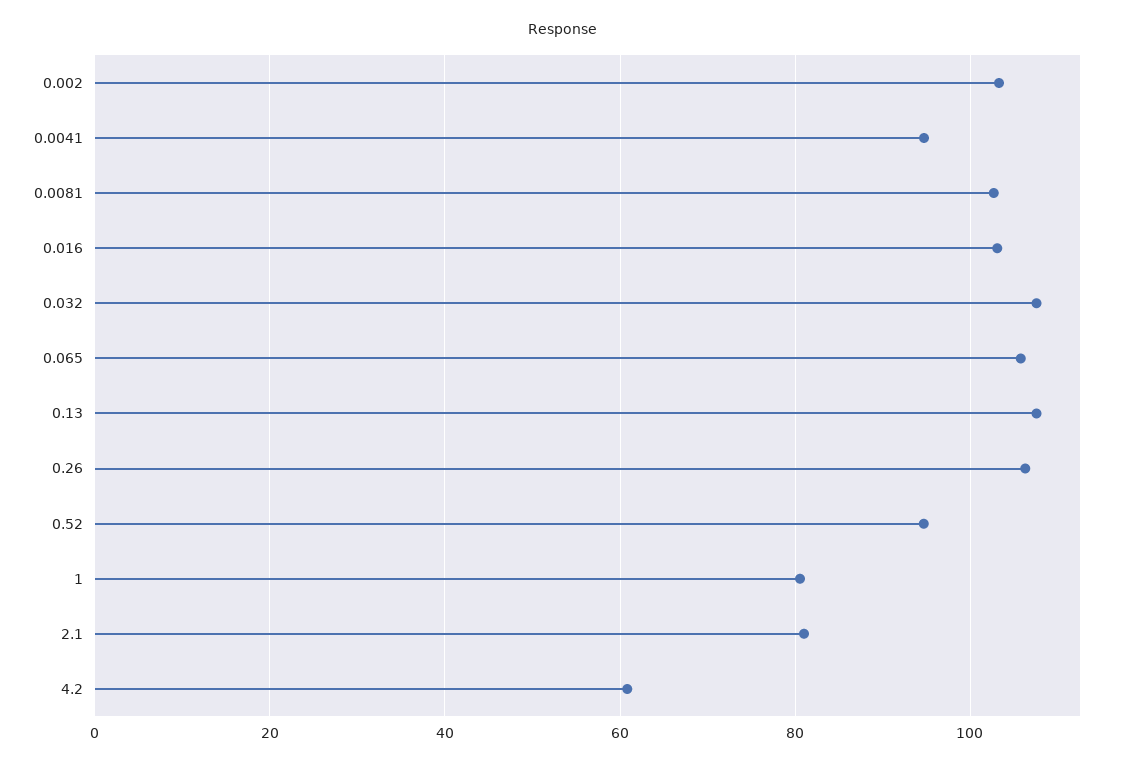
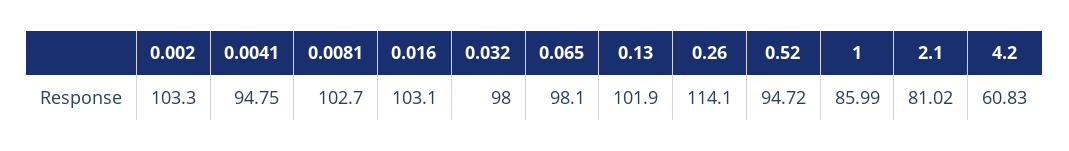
  {
    "0.002": 103.3,
    "0.0041": 94.75,
    "0.0081": 102.7,
    "0.016": 103.1,
-   "0.032": 108,
+   "0.032": 98,
-   "0.065": 106,
+   "0.065": 98.1,
-   "0.13": 108,
+   "0.13": 101.9,
-   "0.26": 106,
+   "0.26": 114.1,
    "0.52": 94.72,
-   "1": 80,
+   "1": 85.99,
    "2.1": 81.02,
    "4.2": 60.83
  }

